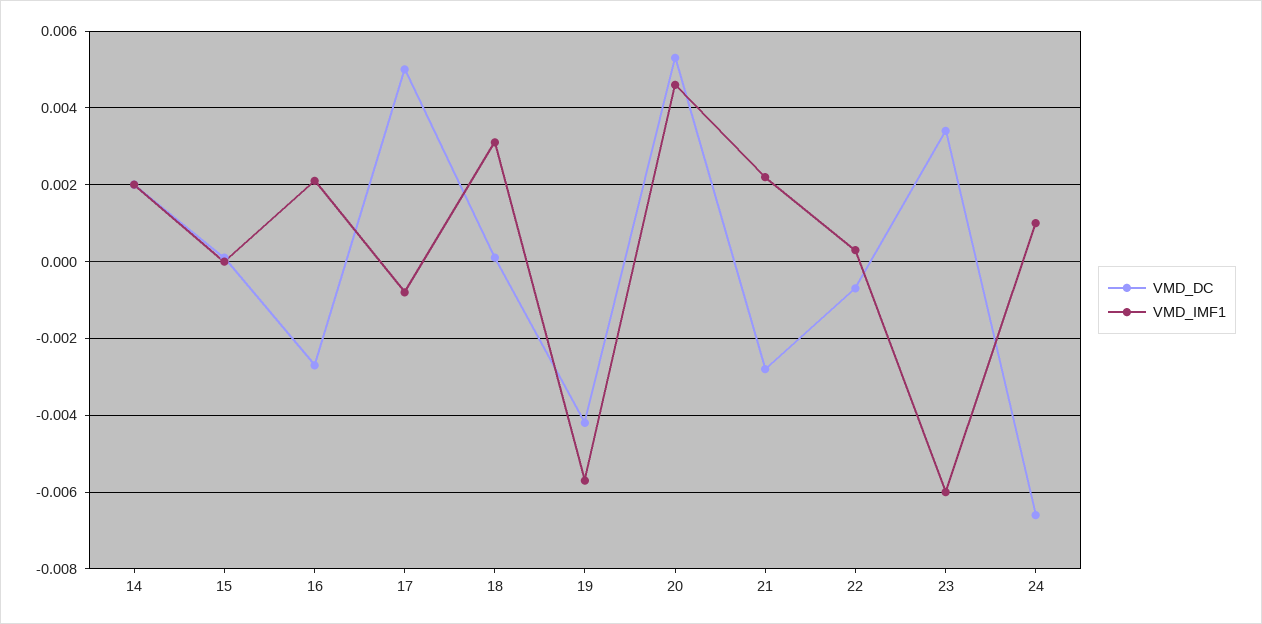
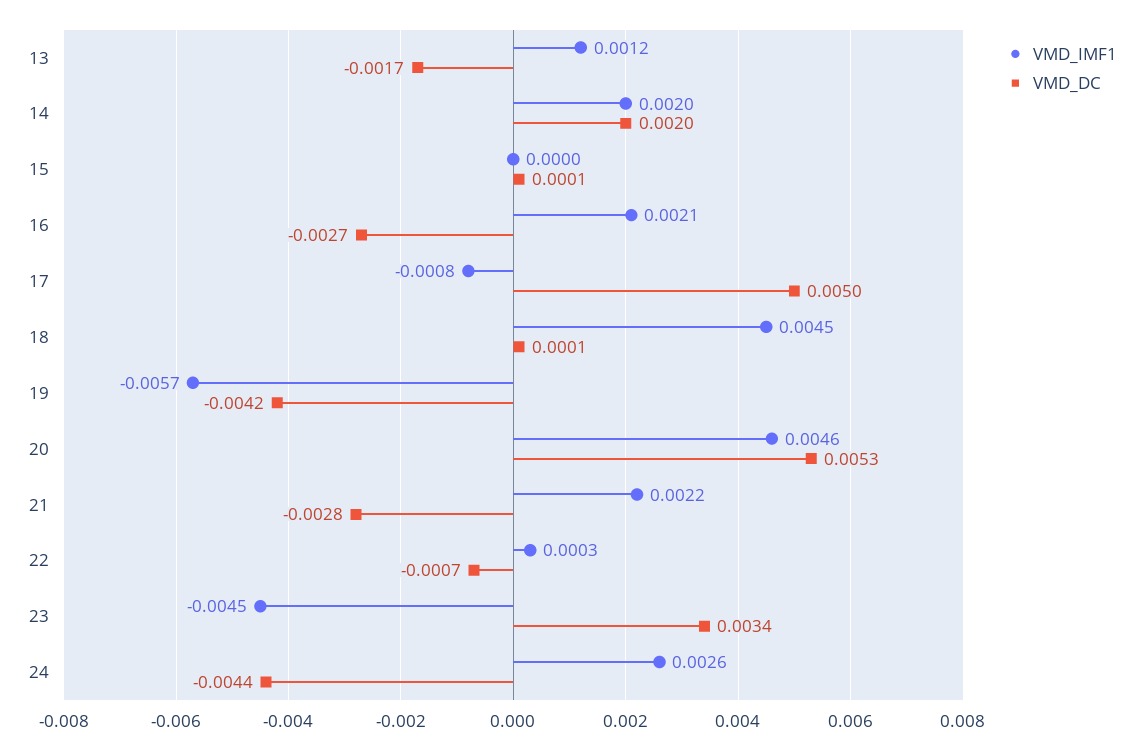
  {
    "VMD_DC": {
      "14": 0.002,
      "15": 0.0001,
      "16": -0.0027,
      "17": 0.005,
      "18": 0.0001,
      "19": -0.0042,
      "20": 0.0053,
      "21": -0.0028,
      "22": -0.0007,
      "23": 0.0034,
-     "24": -0.0065
+     "24": -0.0044,
+     "13": -0.0017
    },
    "VMD_IMF1": {
      "14": 0.002,
      "15": 0,
      "16": 0.0021,
      "17": -0.0008,
-     "18": 0.003,
+     "18": 0.0045,
      "19": -0.0057,
      "20": 0.0046,
      "21": 0.0022,
      "22": 0.0003,
-     "23": -0.006,
+     "23": -0.0045,
-     "24": 0.001
+     "24": 0.0026,
+     "13": 0.0012
    }
  }

